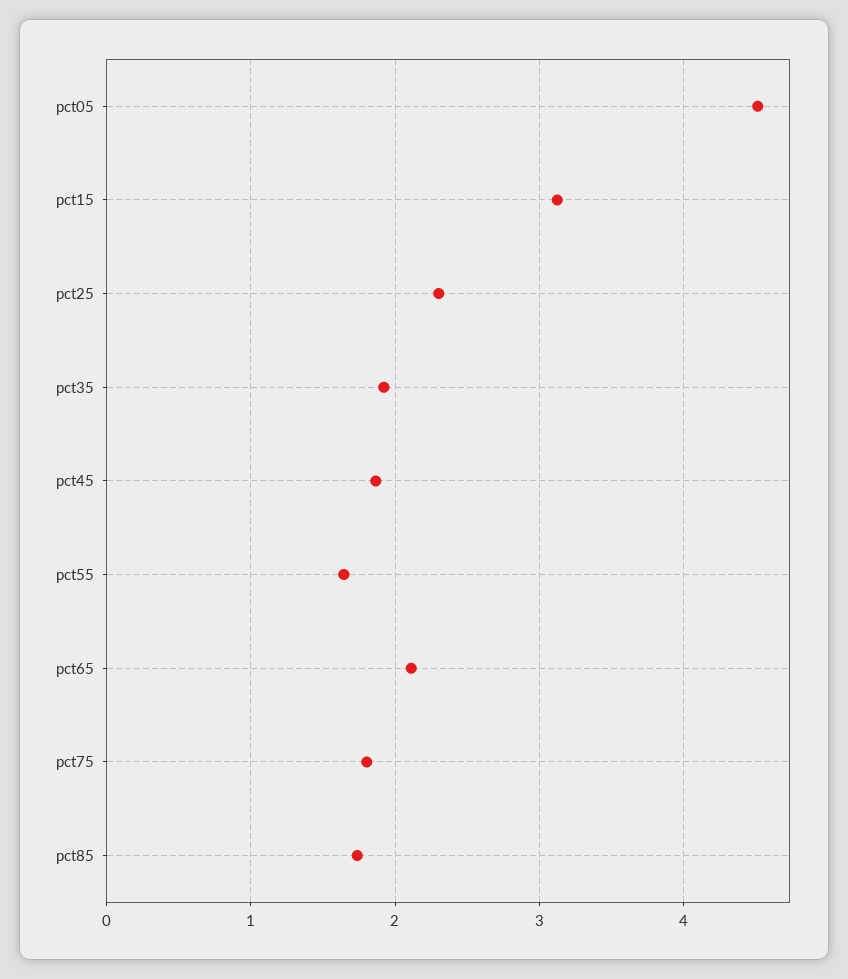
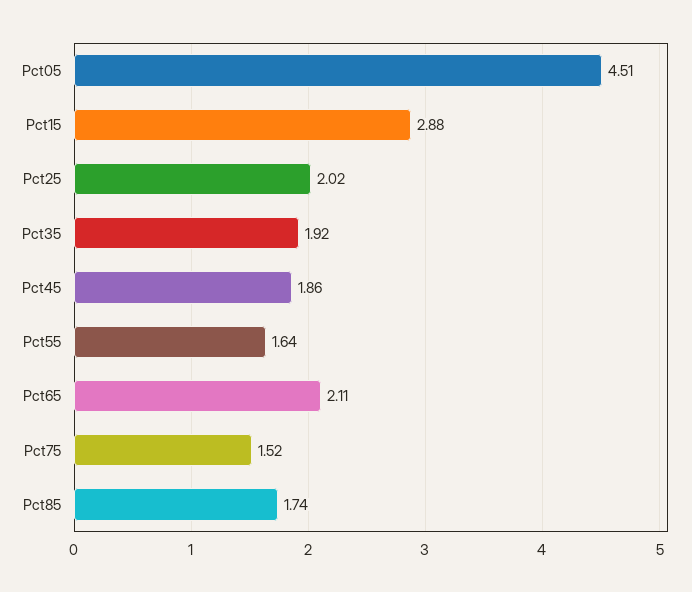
  {
    "pct05": 4.51,
-   "pct15": 3.1,
+   "pct15": 2.88,
-   "pct25": 2.3,
+   "pct25": 2.02,
    "pct35": 1.92,
    "pct45": 1.86,
    "pct55": 1.64,
    "pct65": 2.11,
-   "pct75": 1.8,
+   "pct75": 1.52,
    "pct85": 1.74
  }

